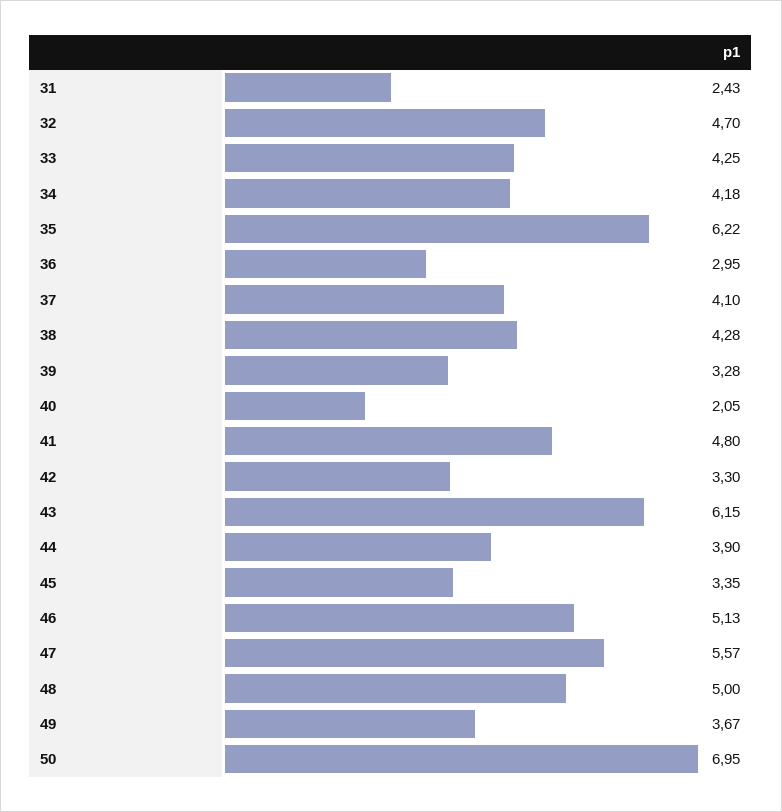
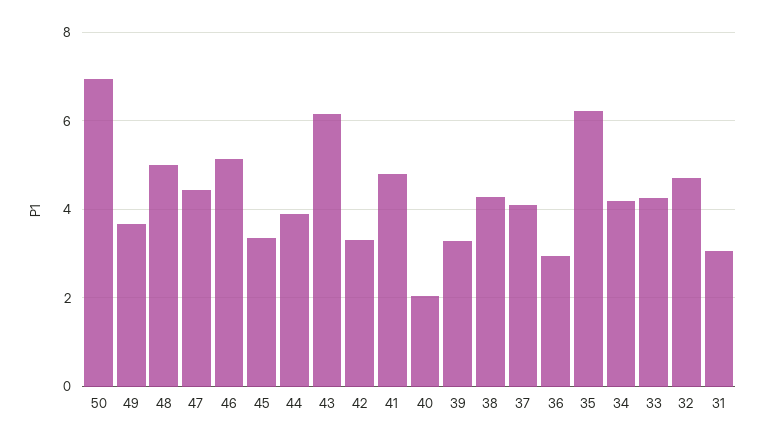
  {
-   "31": 2.43,
+   "31": 3,
    "32": 4.7,
    "33": 4.25,
    "34": 4.18,
    "35": 6.22,
    "36": 2.95,
    "37": 4.1,
    "38": 4.28,
    "39": 3.28,
    "40": 2.05,
    "41": 4.8,
    "42": 3.3,
    "43": 6.15,
    "44": 3.9,
    "45": 3.35,
    "46": 5.13,
-   "47": 5.57,
+   "47": 4.4,
    "48": 5,
    "49": 3.67,
    "50": 6.95
  }

